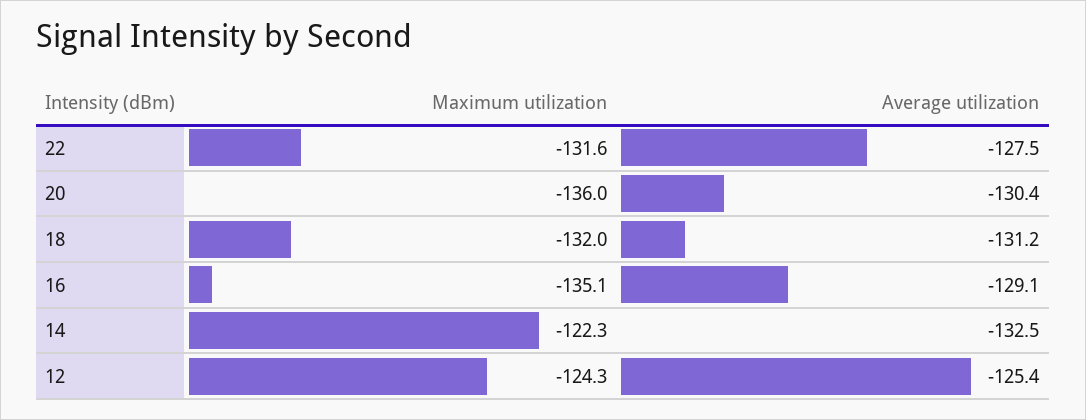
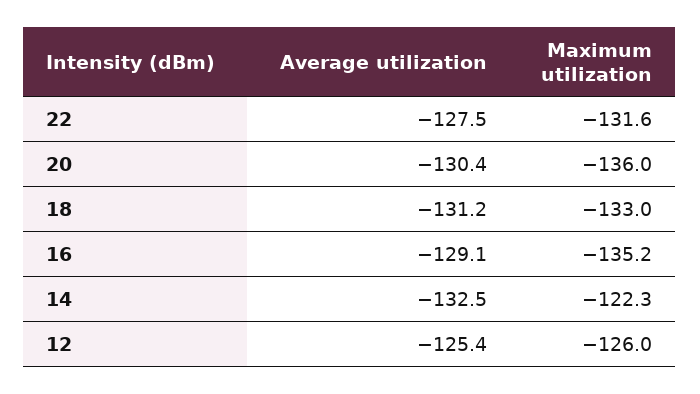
  {
    "Maximum utilization": {
      "22": -131.6,
      "20": -136,
-     "18": -132,
+     "18": -133,
-     "16": -135.1,
+     "16": -135.2,
      "14": -122.3,
-     "12": -124.3
+     "12": -126
    },
    "Average utilization": {
      "22": -127.5,
      "20": -130.4,
      "18": -131.2,
      "16": -129.1,
      "14": -132.5,
      "12": -125.4
    }
  }

